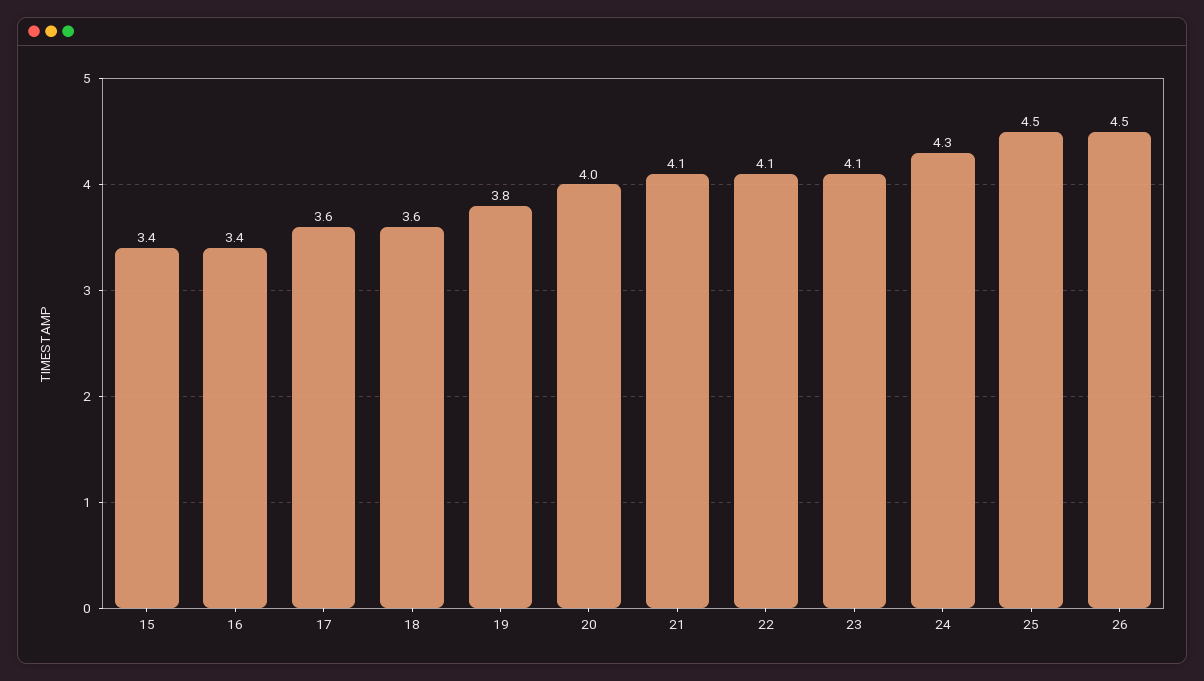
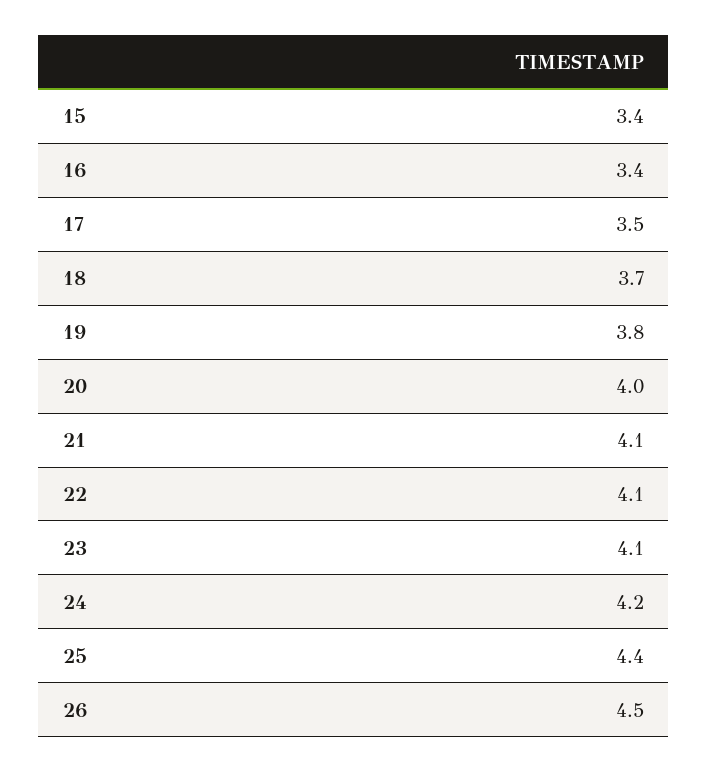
  {
    "15": 3.4,
    "16": 3.4,
-   "17": 3.6,
+   "17": 3.5,
-   "18": 3.6,
+   "18": 3.7,
    "19": 3.8,
    "20": 4,
    "21": 4.1,
    "22": 4.1,
    "23": 4.1,
-   "24": 4.3,
+   "24": 4.2,
-   "25": 4.5,
+   "25": 4.4,
    "26": 4.5
  }

